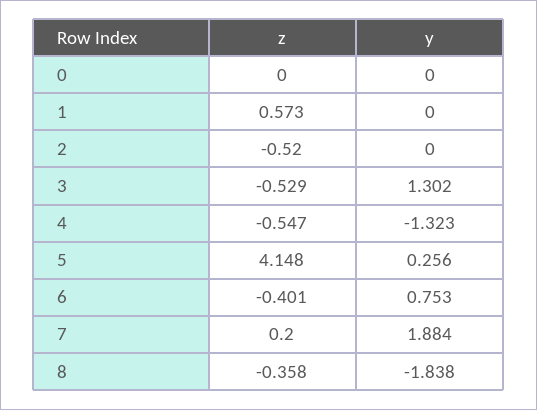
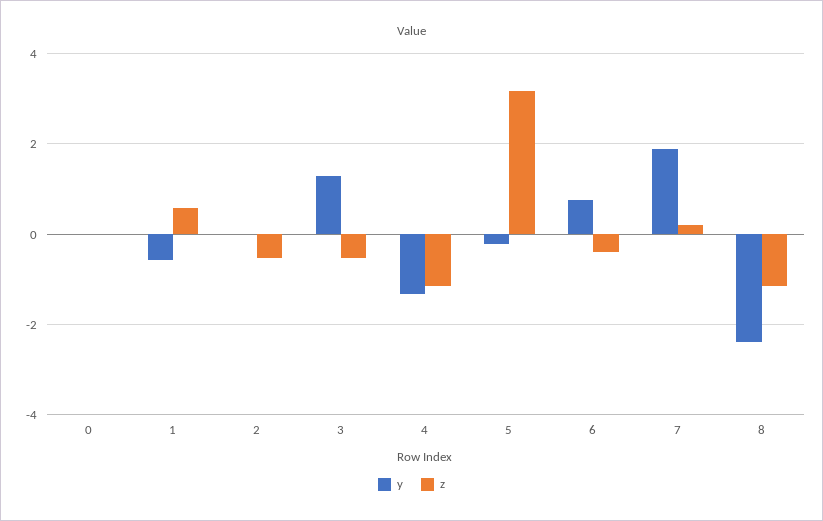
  {
    "z": {
      "0": 0,
      "1": 0.573,
      "2": -0.52,
      "3": -0.529,
-     "4": -0.547,
+     "4": -1.2,
-     "5": 4.148,
+     "5": 3.2,
      "6": -0.401,
      "7": 0.2,
-     "8": -0.358
+     "8": -1.2
    },
    "y": {
      "0": 0,
-     "1": 0,
+     "1": -0.6,
      "2": 0,
      "3": 1.302,
      "4": -1.323,
-     "5": 0.256,
+     "5": -0.2,
      "6": 0.753,
      "7": 1.884,
-     "8": -1.838
+     "8": -2.4
    }
  }

